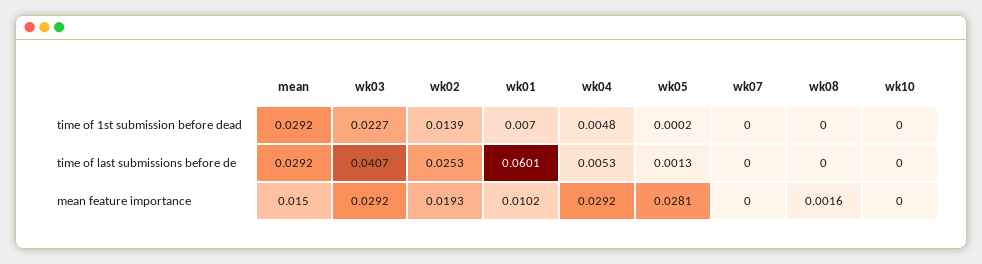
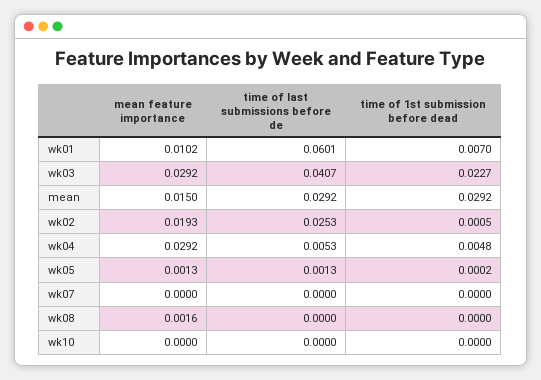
  {
    "mean": {
      "time of 1st submission before dead": 0.0292,
      "time of last submissions before de": 0.0292,
      "mean feature importance": 0.015
    },
    "wk03": {
      "time of 1st submission before dead": 0.0227,
      "time of last submissions before de": 0.0407,
      "mean feature importance": 0.0292
    },
    "wk02": {
-     "time of 1st submission before dead": 0.0139,
+     "time of 1st submission before dead": 0.0005,
      "time of last submissions before de": 0.0253,
      "mean feature importance": 0.0193
    },
    "wk01": {
      "time of 1st submission before dead": 0.007,
      "time of last submissions before de": 0.0601,
      "mean feature importance": 0.0102
    },
    "wk04": {
      "time of 1st submission before dead": 0.0048,
      "time of last submissions before de": 0.0053,
      "mean feature importance": 0.0292
    },
    "wk05": {
      "time of 1st submission before dead": 0.0002,
      "time of last submissions before de": 0.0013,
-     "mean feature importance": 0.0281
+     "mean feature importance": 0.0013
    },
    "wk07": {
      "time of 1st submission before dead": 0,
      "time of last submissions before de": 0,
      "mean feature importance": 0
    },
    "wk08": {
      "time of 1st submission before dead": 0,
      "time of last submissions before de": 0,
      "mean feature importance": 0.0016
    },
    "wk10": {
      "time of 1st submission before dead": 0,
      "time of last submissions before de": 0,
      "mean feature importance": 0
    }
  }

